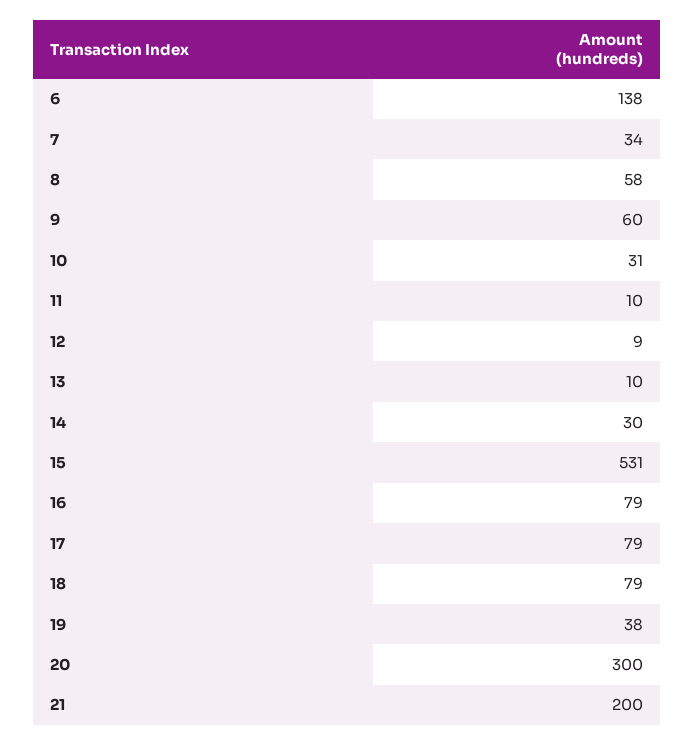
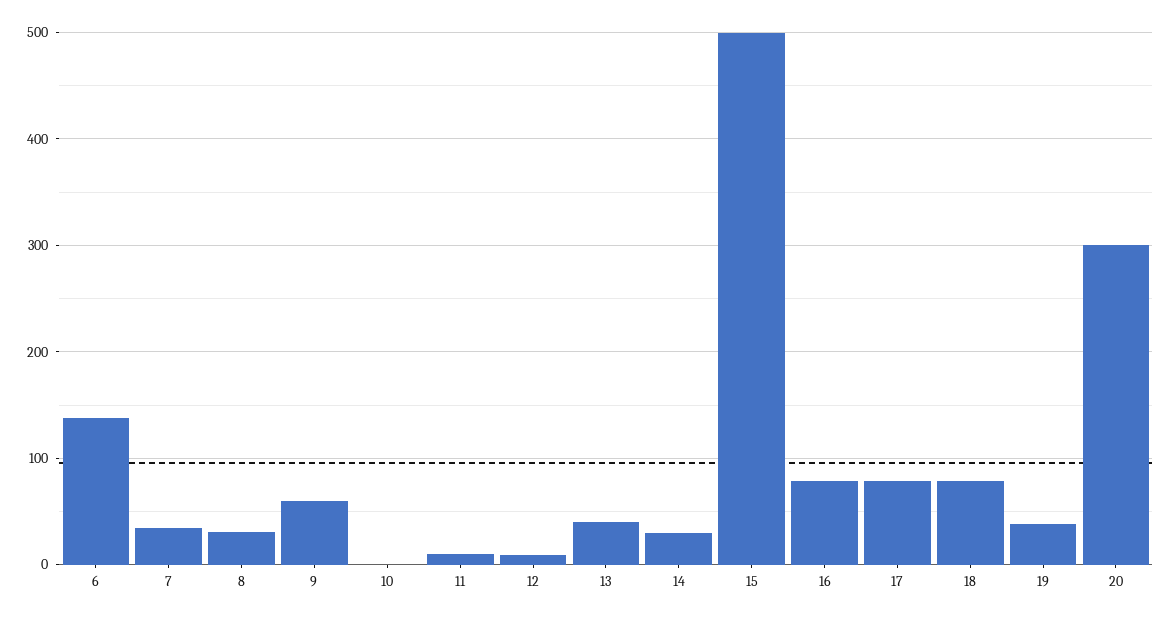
  {
    "6": 138,
    "7": 34,
-   "8": 58,
+   "8": 30,
    "9": 60,
-   "10": 31,
+   "10": 0,
    "11": 10,
    "12": 9,
-   "13": 10,
+   "13": 40,
    "14": 30,
-   "15": 531,
+   "15": 500,
    "16": 79,
    "17": 79,
    "18": 79,
    "19": 38,
-   "20": 300,
+   "20": 300
-   "21": 200
  }

